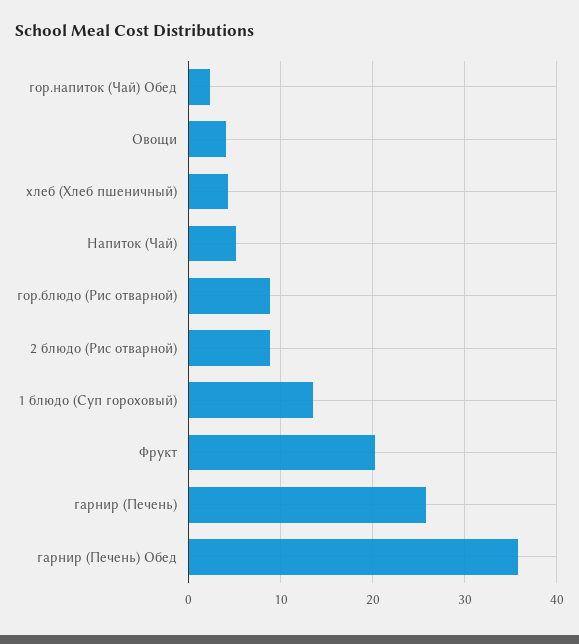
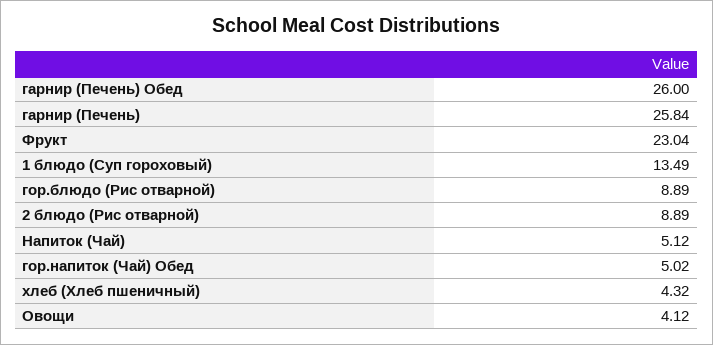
  {
-   "гор.напиток (Чай) Обед": 2,
+   "гор.напиток (Чай) Обед": 5.02,
    "Овощи": 4.12,
    "хлеб (Хлеб пшеничный)": 4.32,
    "Напиток (Чай)": 5.12,
    "гор.блюдо (Рис отварной)": 8.89,
    "2 блюдо (Рис отварной)": 8.89,
    "1 блюдо (Суп гороховый)": 13.49,
-   "Фрукт": 20,
+   "Фрукт": 23.04,
    "гарнир (Печень)": 25.84,
-   "гарнир (Печень) Обед": 36
+   "гарнир (Печень) Обед": 26
  }

